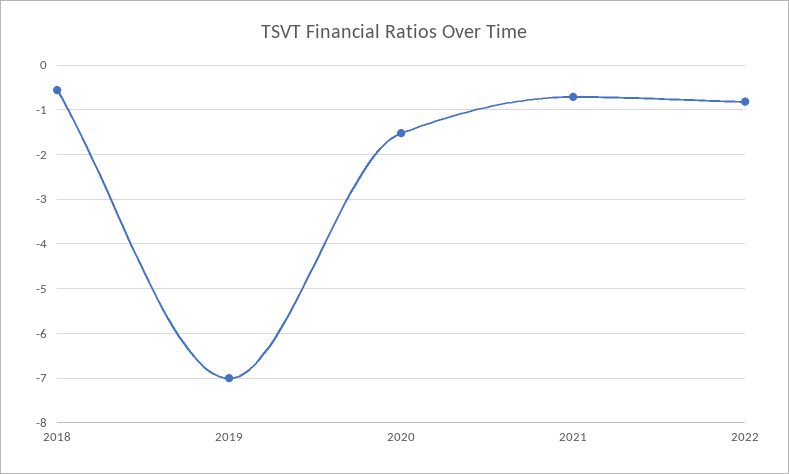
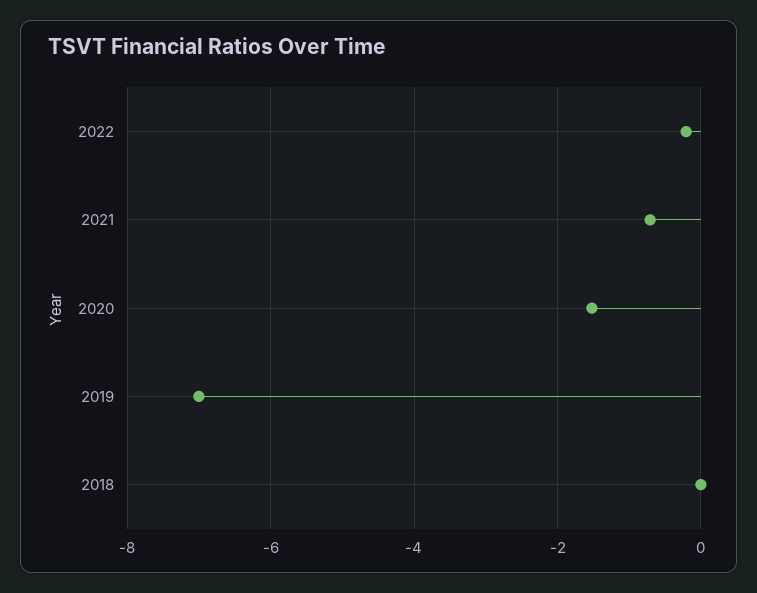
  {
-   "2018": -0.6,
+   "2018": 0,
    "2019": -7,
    "2020": -1.6,
    "2021": -0.8,
-   "2022": -0.8
+   "2022": -0.2
  }

